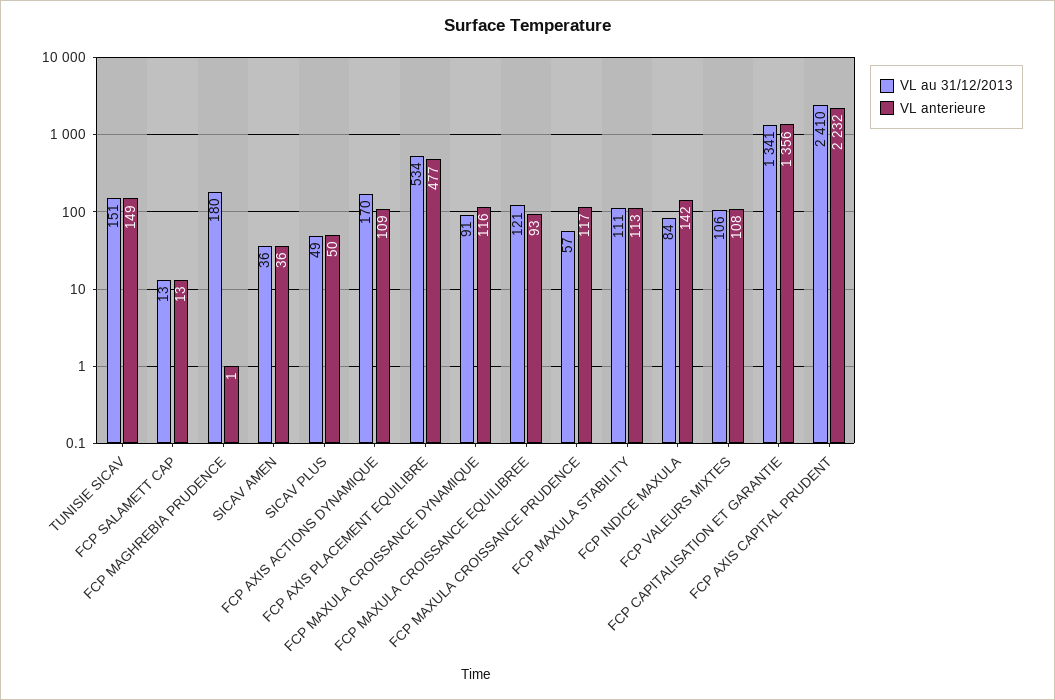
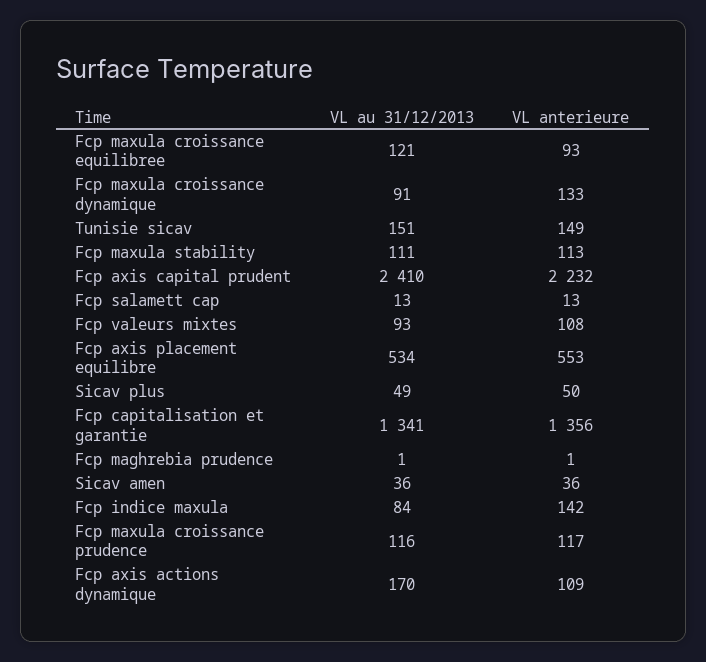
  {
    "VL au 31/12/2013": {
      "TUNISIE SICAV": 151,
      "FCP SALAMETT CAP": 13,
-     "FCP MAGHREBIA PRUDENCE": 180,
+     "FCP MAGHREBIA PRUDENCE": 1,
      "SICAV AMEN": 36,
      "SICAV PLUS": 49,
      "FCP AXIS ACTIONS DYNAMIQUE": 170,
      "FCP AXIS PLACEMENT EQUILIBRE": 534,
      "FCP MAXULA CROISSANCE DYNAMIQUE": 91,
      "FCP MAXULA CROISSANCE EQUILIBREE": 121,
-     "FCP MAXULA CROISSANCE PRUDENCE": 57,
+     "FCP MAXULA CROISSANCE PRUDENCE": 116,
      "FCP MAXULA STABILITY": 111,
      "FCP INDICE MAXULA": 84,
-     "FCP VALEURS MIXTES": 106,
+     "FCP VALEURS MIXTES": 93,
      "FCP CAPITALISATION ET GARANTIE": 1341,
      "FCP AXIS CAPITAL PRUDENT": 2410
    },
    "VL anterieure": {
      "TUNISIE SICAV": 149,
      "FCP SALAMETT CAP": 13,
      "FCP MAGHREBIA PRUDENCE": 1,
      "SICAV AMEN": 36,
      "SICAV PLUS": 50,
      "FCP AXIS ACTIONS DYNAMIQUE": 109,
-     "FCP AXIS PLACEMENT EQUILIBRE": 477,
+     "FCP AXIS PLACEMENT EQUILIBRE": 553,
-     "FCP MAXULA CROISSANCE DYNAMIQUE": 116,
+     "FCP MAXULA CROISSANCE DYNAMIQUE": 133,
      "FCP MAXULA CROISSANCE EQUILIBREE": 93,
      "FCP MAXULA CROISSANCE PRUDENCE": 117,
      "FCP MAXULA STABILITY": 113,
      "FCP INDICE MAXULA": 142,
      "FCP VALEURS MIXTES": 108,
      "FCP CAPITALISATION ET GARANTIE": 1356,
      "FCP AXIS CAPITAL PRUDENT": 2232
    }
  }

